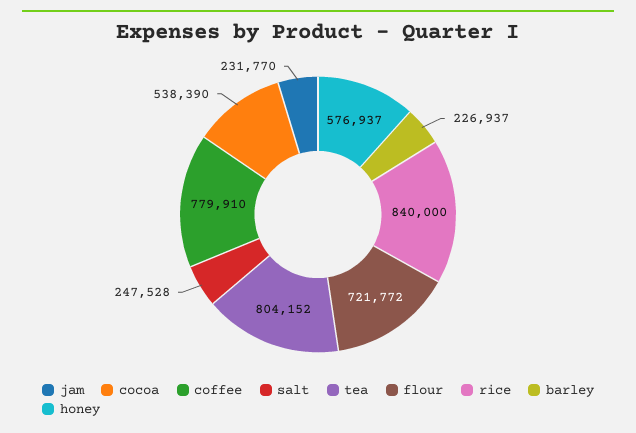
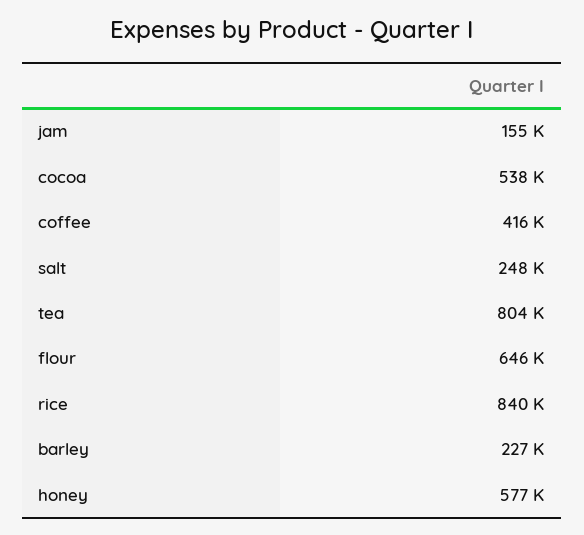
  {
-   "jam": 231770,
+   "jam": 155000,
    "cocoa": 538390,
-   "coffee": 779910,
+   "coffee": 416000,
    "salt": 247528,
    "tea": 804152,
-   "flour": 721772,
+   "flour": 646000,
    "rice": 840000,
    "barley": 226937,
    "honey": 576937
  }

